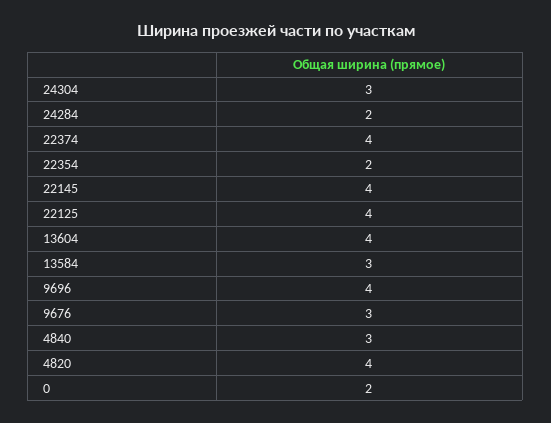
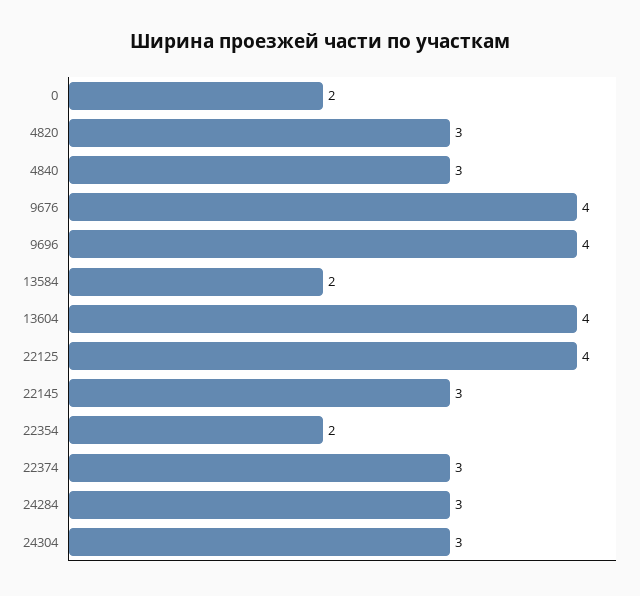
  {
    "24304": 3,
-   "24284": 2,
+   "24284": 3,
-   "22374": 4,
+   "22374": 3,
    "22354": 2,
-   "22145": 4,
+   "22145": 3,
    "22125": 4,
    "13604": 4,
-   "13584": 3,
+   "13584": 2,
    "9696": 4,
-   "9676": 3,
+   "9676": 4,
    "4840": 3,
-   "4820": 4,
+   "4820": 3,
    "0": 2
  }

